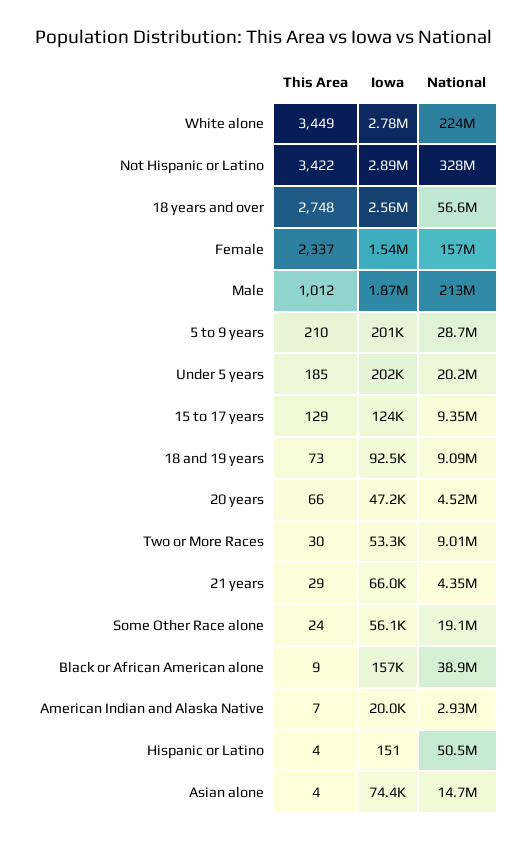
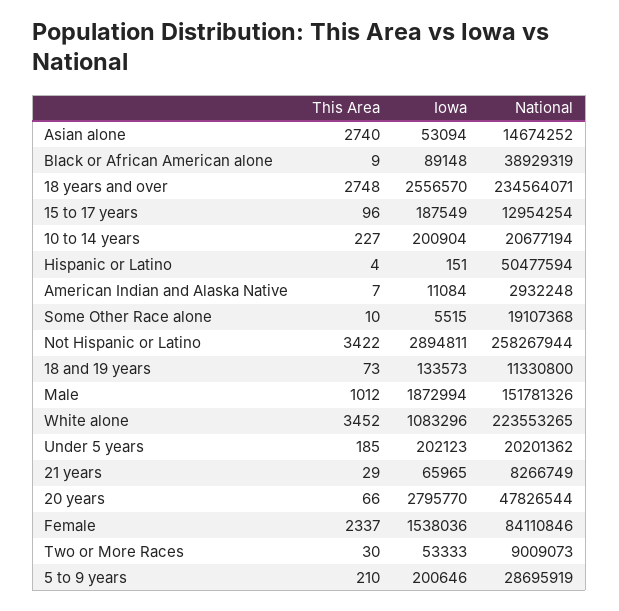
  {
    "This Area": {
-     "White alone": 3449,
+     "White alone": 3452,
      "Not Hispanic or Latino": 3422,
      "18 years and over": 2748,
      "Female": 2337,
      "Male": 1012,
      "5 to 9 years": 210,
      "Under 5 years": 185,
-     "15 to 17 years": 129,
+     "15 to 17 years": 96,
      "18 and 19 years": 73,
      "20 years": 66,
      "Two or More Races": 30,
      "21 years": 29,
-     "Some Other Race alone": 24,
+     "Some Other Race alone": 10,
      "Black or African American alone": 9,
      "American Indian and Alaska Native": 7,
      "Hispanic or Latino": 4,
-     "Asian alone": 4
+     "Asian alone": 2740,
+     "10 to 14 years": 227
    },
    "Iowa": {
-     "White alone": 2780000,
+     "White alone": 1083296,
      "Not Hispanic or Latino": 2894811,
      "18 years and over": 2556570,
      "Female": 1538036,
      "Male": 1872994,
      "5 to 9 years": 200646,
      "Under 5 years": 202123,
-     "15 to 17 years": 124000,
+     "15 to 17 years": 187549,
-     "18 and 19 years": 92500,
+     "18 and 19 years": 133573,
-     "20 years": 47200,
+     "20 years": 2795770,
      "Two or More Races": 53333,
      "21 years": 65965,
-     "Some Other Race alone": 56100,
+     "Some Other Race alone": 5515,
-     "Black or African American alone": 157000,
+     "Black or African American alone": 89148,
-     "American Indian and Alaska Native": 20000,
+     "American Indian and Alaska Native": 11084,
      "Hispanic or Latino": 151,
-     "Asian alone": 74400
+     "Asian alone": 53094,
+     "10 to 14 years": 200904
    },
    "National": {
      "White alone": 223553265,
-     "Not Hispanic or Latino": 328000000,
+     "Not Hispanic or Latino": 258267944,
-     "18 years and over": 56600000,
+     "18 years and over": 234564071,
-     "Female": 157000000,
+     "Female": 84110846,
-     "Male": 213000000,
+     "Male": 151781326,
      "5 to 9 years": 28695919,
      "Under 5 years": 20201362,
-     "15 to 17 years": 9350000,
+     "15 to 17 years": 12954254,
-     "18 and 19 years": 9090000,
+     "18 and 19 years": 11330800,
-     "20 years": 4520000,
+     "20 years": 47826544,
      "Two or More Races": 9009073,
-     "21 years": 4350000,
+     "21 years": 8266749,
      "Some Other Race alone": 19107368,
      "Black or African American alone": 38929319,
      "American Indian and Alaska Native": 2932248,
      "Hispanic or Latino": 50477594,
-     "Asian alone": 14674252
+     "Asian alone": 14674252,
+     "10 to 14 years": 20677194
    }
  }

